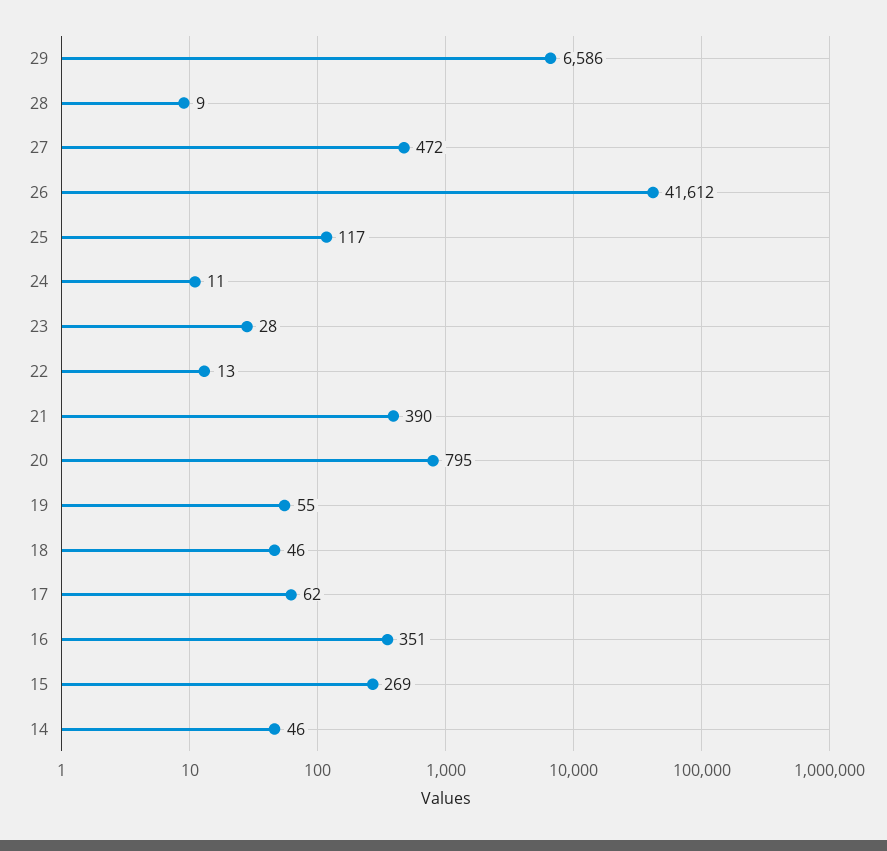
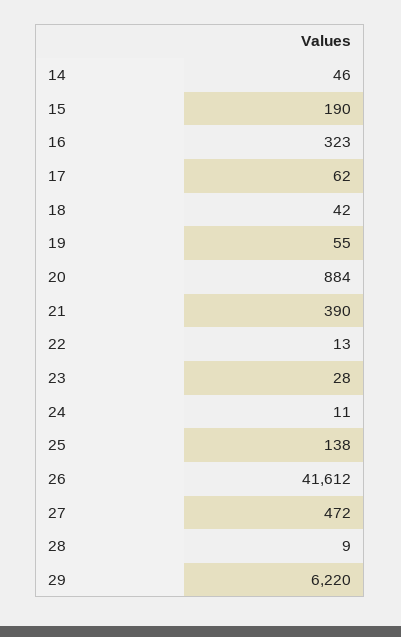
  {
-   "29": 6586,
+   "29": 6220,
    "28": 9,
    "27": 472,
    "26": 41612,
-   "25": 117,
+   "25": 138,
    "24": 11,
    "23": 28,
    "22": 13,
    "21": 390,
-   "20": 795,
+   "20": 884,
    "19": 55,
-   "18": 46,
+   "18": 42,
    "17": 62,
-   "16": 351,
+   "16": 323,
-   "15": 269,
+   "15": 190,
    "14": 46
  }

